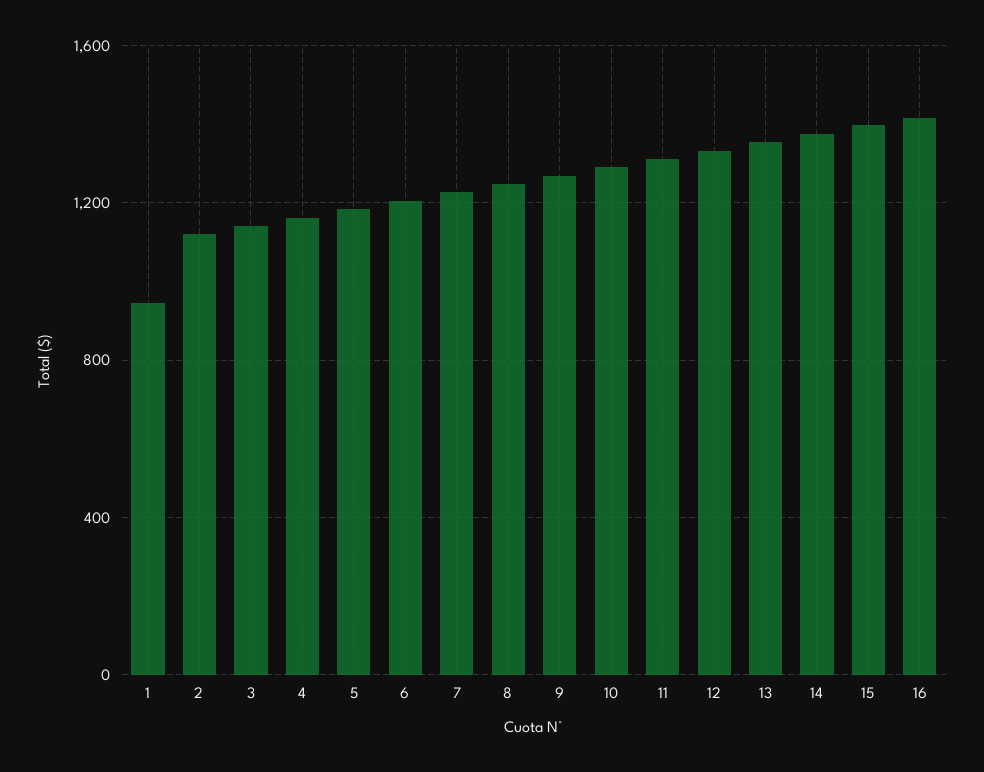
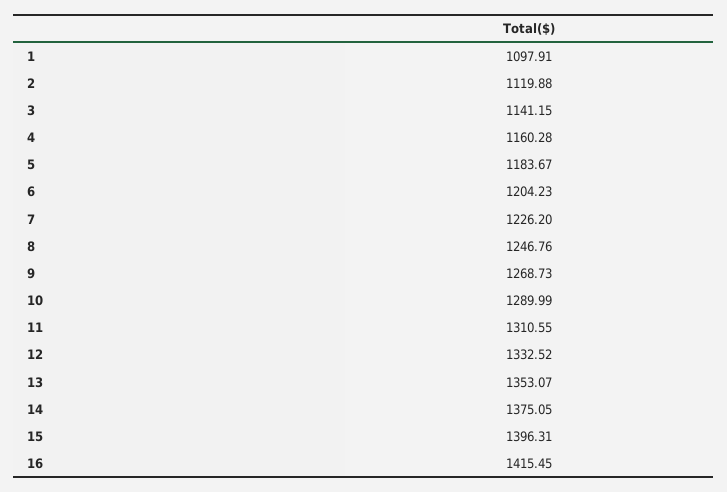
  {
-   "1": 950,
+   "1": 1097.91,
    "2": 1119.88,
    "3": 1141.15,
    "4": 1160.28,
    "5": 1183.67,
    "6": 1204.23,
    "7": 1226.2,
    "8": 1246.76,
    "9": 1268.73,
    "10": 1289.99,
    "11": 1310.55,
    "12": 1332.52,
    "13": 1353.07,
    "14": 1375.05,
    "15": 1396.31,
    "16": 1415.45
  }

